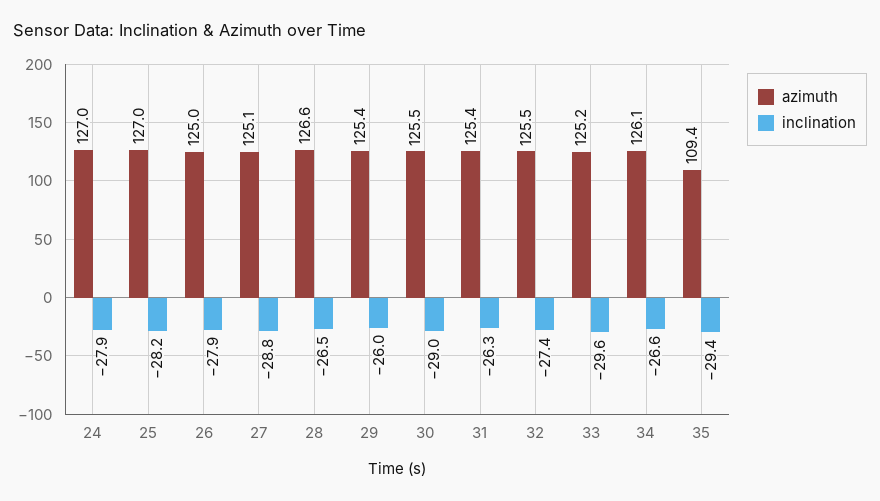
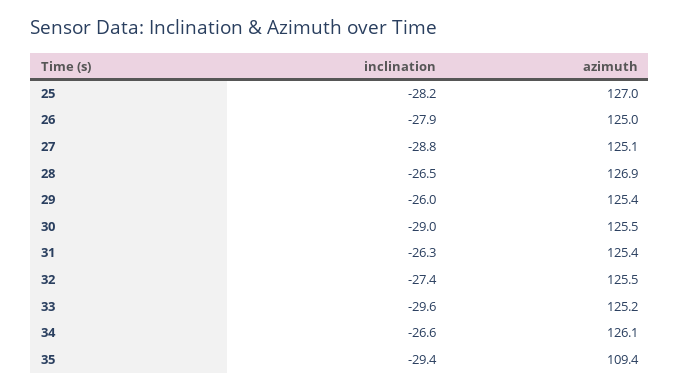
  {
    "azimuth": {
-     "24": 127,
      "25": 127,
      "26": 125,
      "27": 125.1,
-     "28": 126.6,
+     "28": 126.9,
      "29": 125.4,
      "30": 125.5,
      "31": 125.4,
      "32": 125.5,
      "33": 125.2,
      "34": 126.1,
      "35": 109.4
    },
    "inclination": {
-     "24": -27.9,
      "25": -28.2,
      "26": -27.9,
      "27": -28.8,
      "28": -26.5,
      "29": -26,
      "30": -29,
      "31": -26.3,
      "32": -27.4,
      "33": -29.6,
      "34": -26.6,
      "35": -29.4
    }
  }

